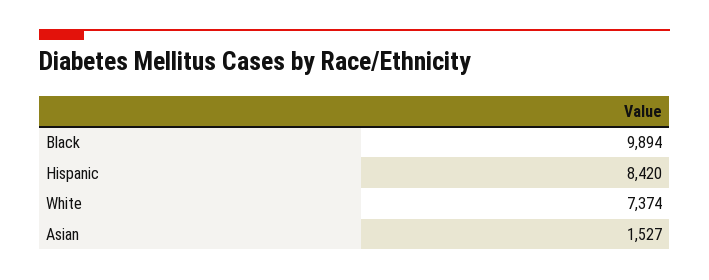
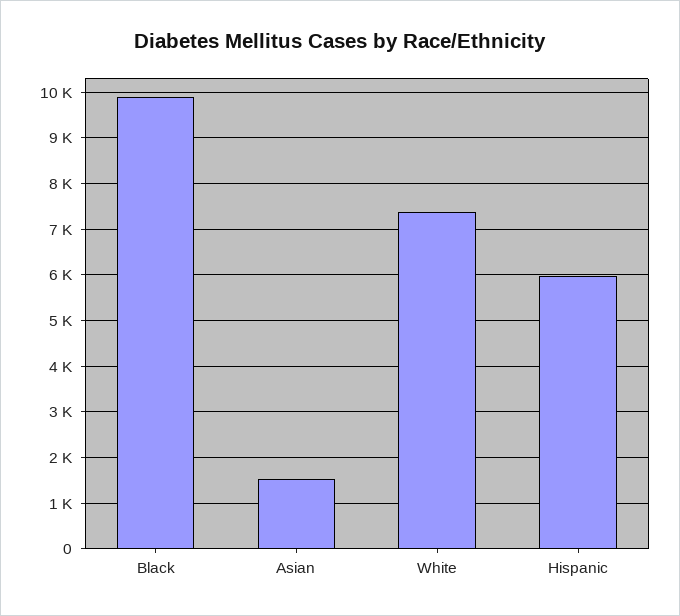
  {
    "Black": 9894,
-   "Hispanic": 8420,
+   "Hispanic": 6000,
    "White": 7374,
    "Asian": 1527
  }

